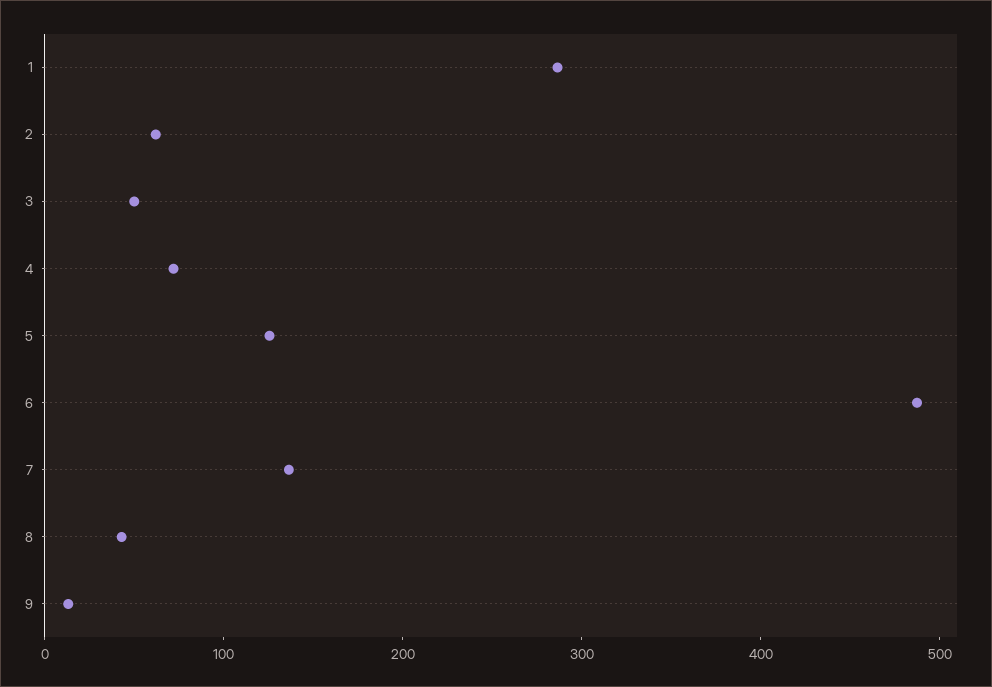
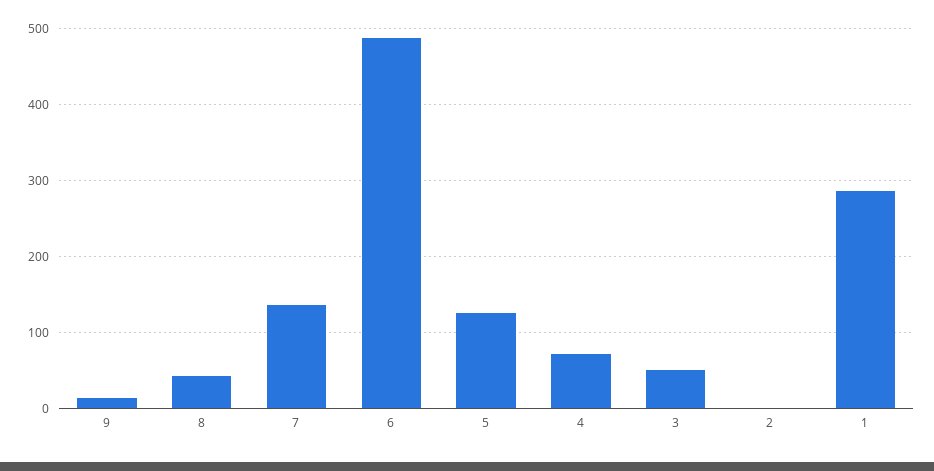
  {
    "1": 290,
-   "2": 60,
+   "2": 0,
    "3": 50,
    "4": 70,
    "5": 130,
    "6": 490,
    "7": 140,
    "8": 40,
    "9": 10
  }

